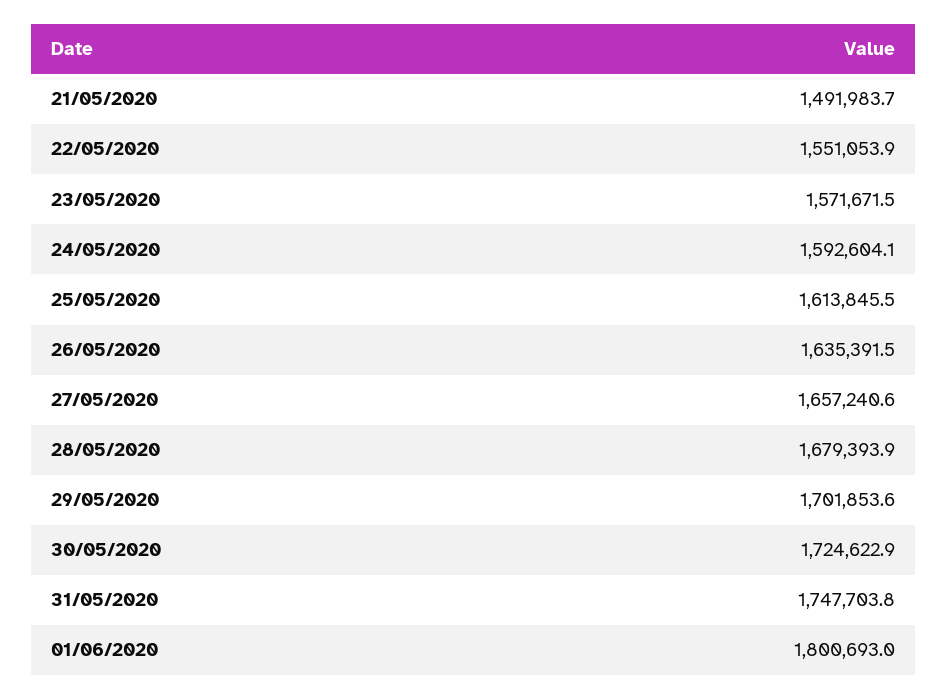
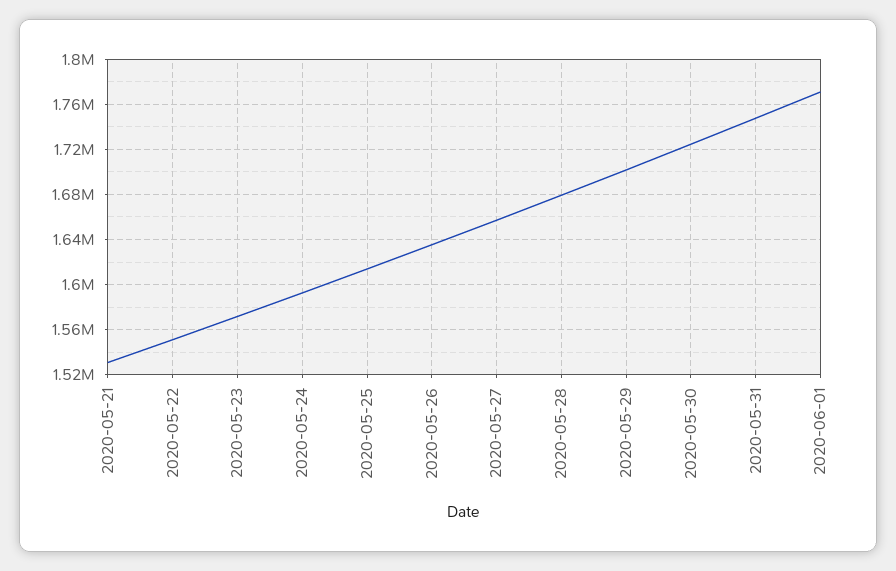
  {
-   "21/05/2020": 1491983.7,
+   "21/05/2020": 1530000,
    "22/05/2020": 1551053.9,
    "23/05/2020": 1571671.5,
    "24/05/2020": 1592604.1,
    "25/05/2020": 1613845.5,
    "26/05/2020": 1635391.5,
    "27/05/2020": 1657240.6,
    "28/05/2020": 1679393.9,
    "29/05/2020": 1701853.6,
    "30/05/2020": 1724622.9,
    "31/05/2020": 1747703.8,
-   "01/06/2020": 1800693
+   "01/06/2020": 1770000
  }

